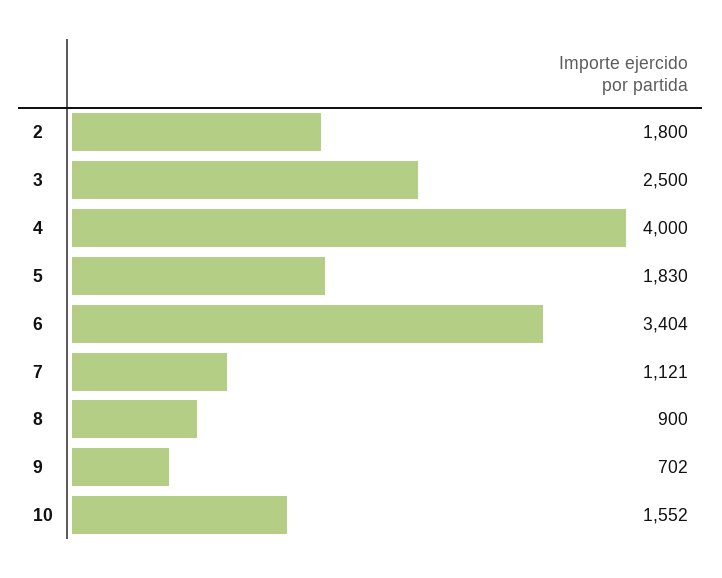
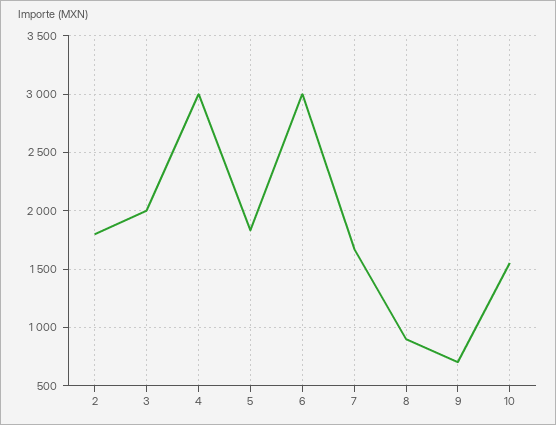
  {
    "2": 1800,
-   "3": 2500,
+   "3": 2000,
-   "4": 4000,
+   "4": 3000,
    "5": 1830,
-   "6": 3404,
+   "6": 3000,
-   "7": 1121,
+   "7": 1700,
    "8": 900,
    "9": 702,
    "10": 1552
  }

